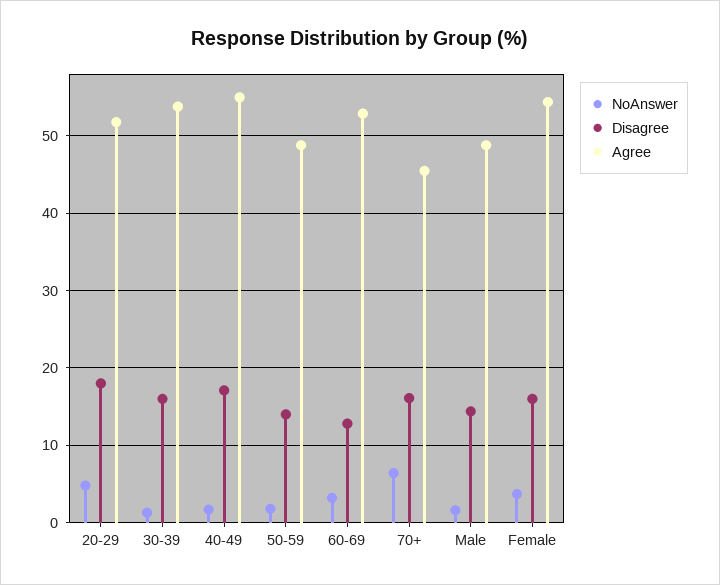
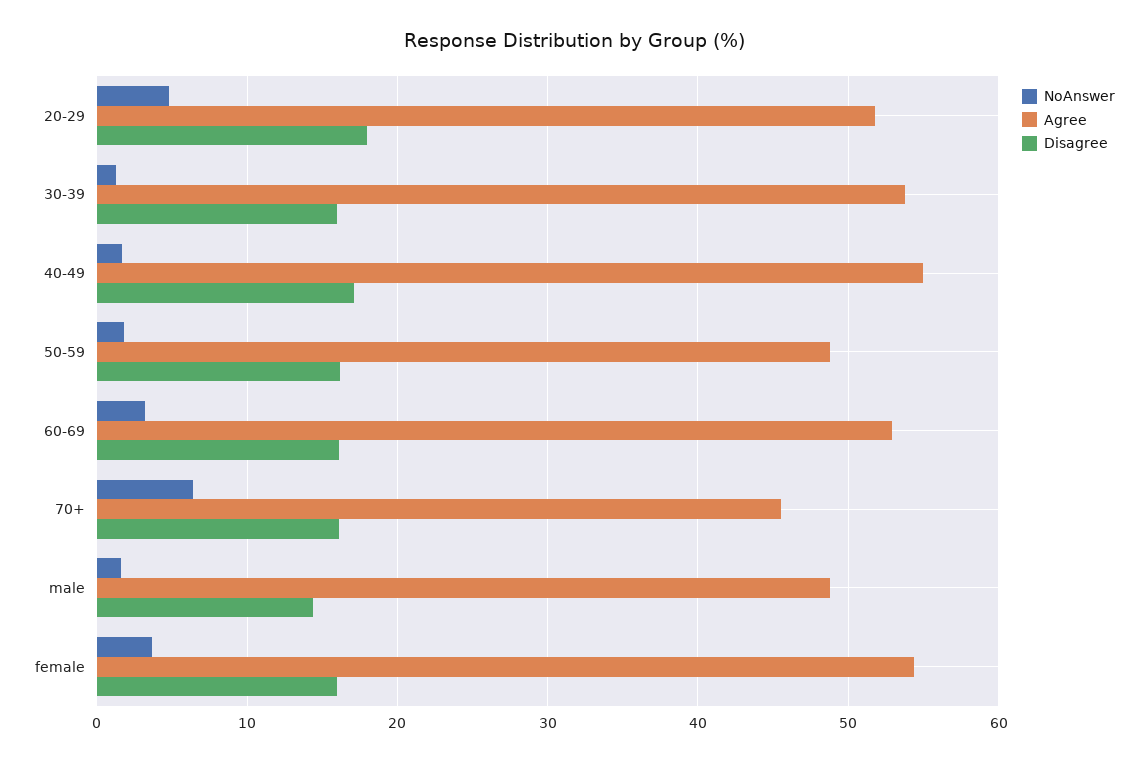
  {
    "NoAnswer": {
      "20-29": 5,
      "30-39": 1,
      "40-49": 2,
      "50-59": 2,
      "60-69": 3,
      "70+": 6,
      "Male": 2,
      "Female": 4
    },
    "Disagree": {
      "20-29": 18,
      "30-39": 16,
      "40-49": 17,
-     "50-59": 14,
+     "50-59": 16,
-     "60-69": 13,
+     "60-69": 16,
      "70+": 16,
      "Male": 14,
      "Female": 16
    },
    "Agree": {
      "20-29": 52,
      "30-39": 54,
      "40-49": 55,
      "50-59": 49,
      "60-69": 53,
      "70+": 46,
      "Male": 49,
      "Female": 54
    }
  }

